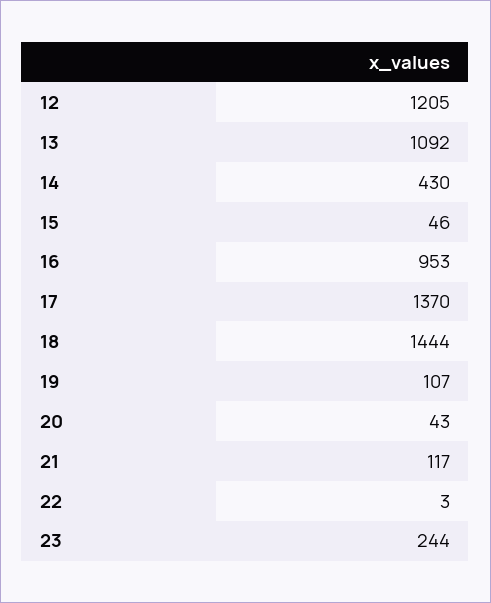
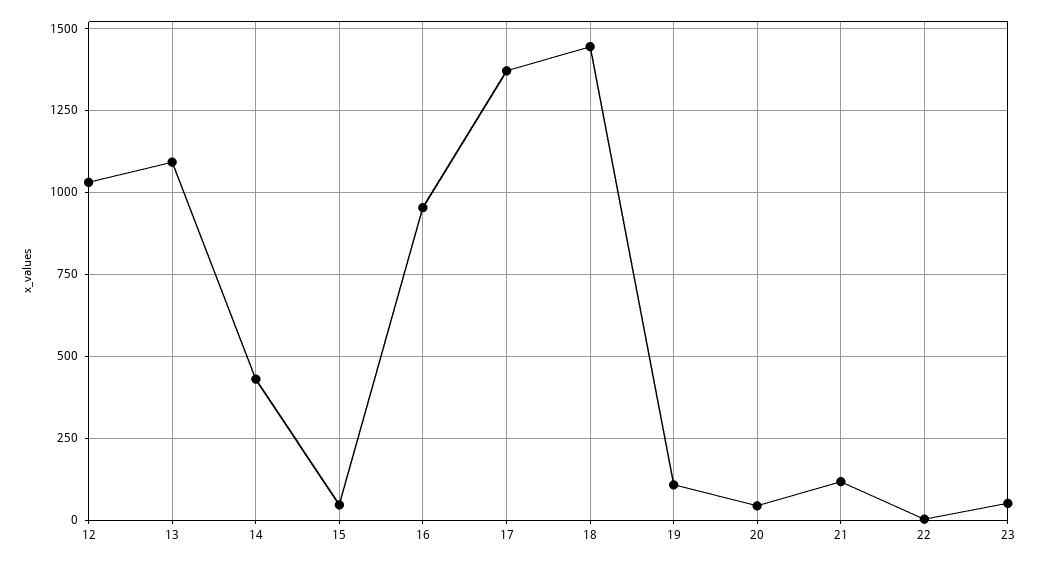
  {
-   "12": 1205,
+   "12": 1025,
    "13": 1092,
    "14": 430,
    "15": 46,
    "16": 953,
    "17": 1370,
    "18": 1444,
    "19": 107,
    "20": 43,
    "21": 117,
    "22": 3,
-   "23": 244
+   "23": 50
  }

